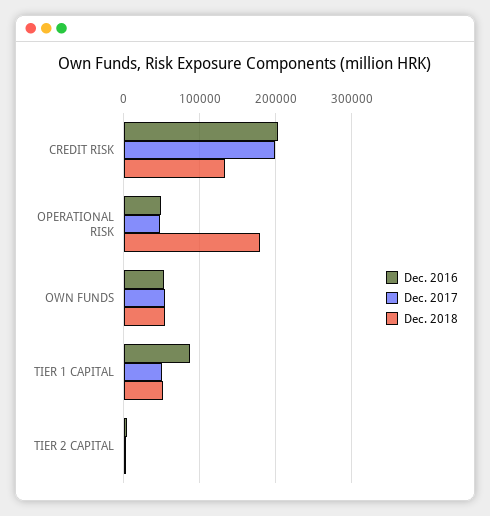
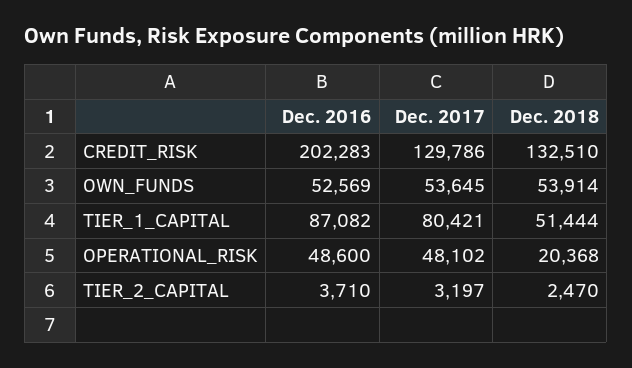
  {
    "Dec. 2016": {
      "CREDIT RISK": 202283,
      "OPERATIONAL RISK": 48600,
      "OWN FUNDS": 52569,
      "TIER 1 CAPITAL": 87082,
      "TIER 2 CAPITAL": 3710
    },
    "Dec. 2017": {
-     "CREDIT RISK": 200000,
+     "CREDIT RISK": 129786,
      "OPERATIONAL RISK": 48102,
      "OWN FUNDS": 53645,
-     "TIER 1 CAPITAL": 50000,
+     "TIER 1 CAPITAL": 80421,
      "TIER 2 CAPITAL": 3197
    },
    "Dec. 2018": {
      "CREDIT RISK": 132510,
-     "OPERATIONAL RISK": 180000,
+     "OPERATIONAL RISK": 20368,
      "OWN FUNDS": 53914,
      "TIER 1 CAPITAL": 51444,
      "TIER 2 CAPITAL": 2470
    }
  }

